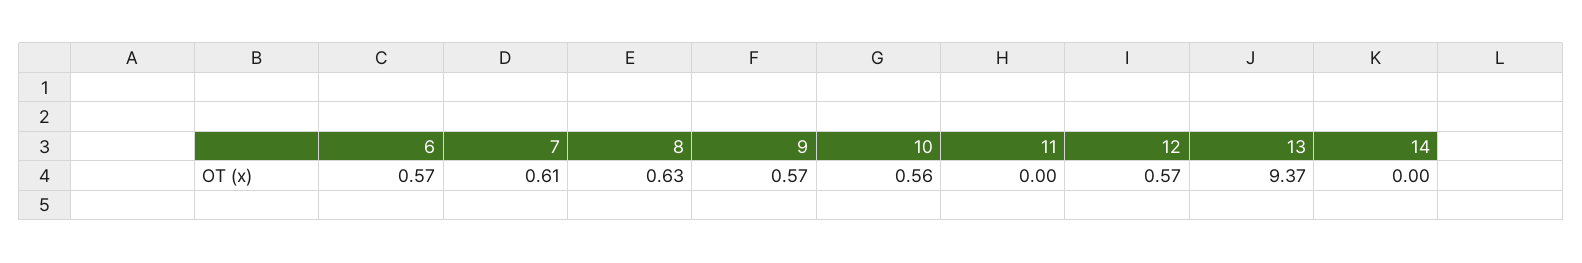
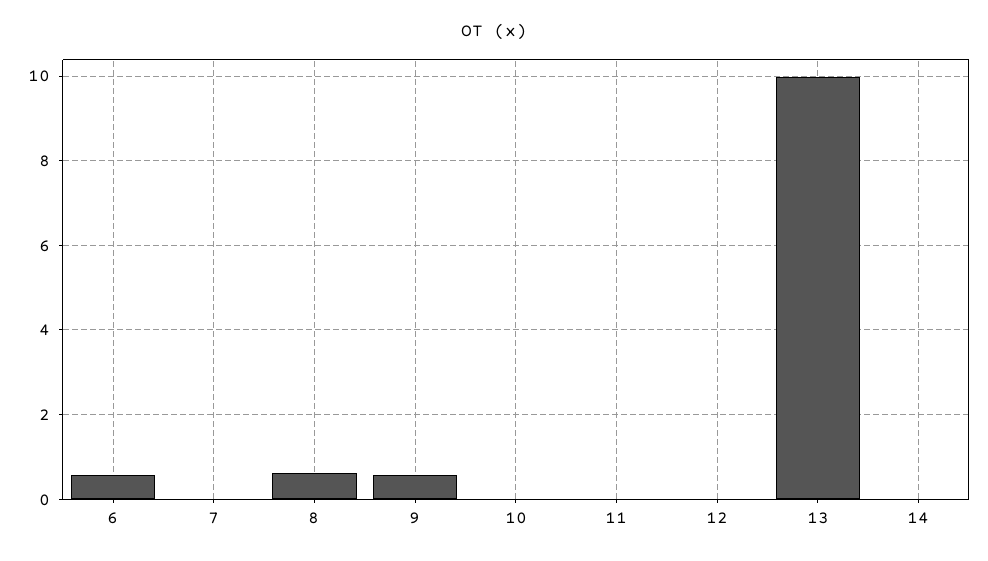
  {
    "6": 0.57,
-   "7": 0.61,
+   "7": 0,
    "8": 0.63,
    "9": 0.57,
-   "10": 0.56,
+   "10": 0,
    "11": 0,
-   "12": 0.57,
+   "12": 0,
-   "13": 9.37,
+   "13": 10,
    "14": 0
  }

